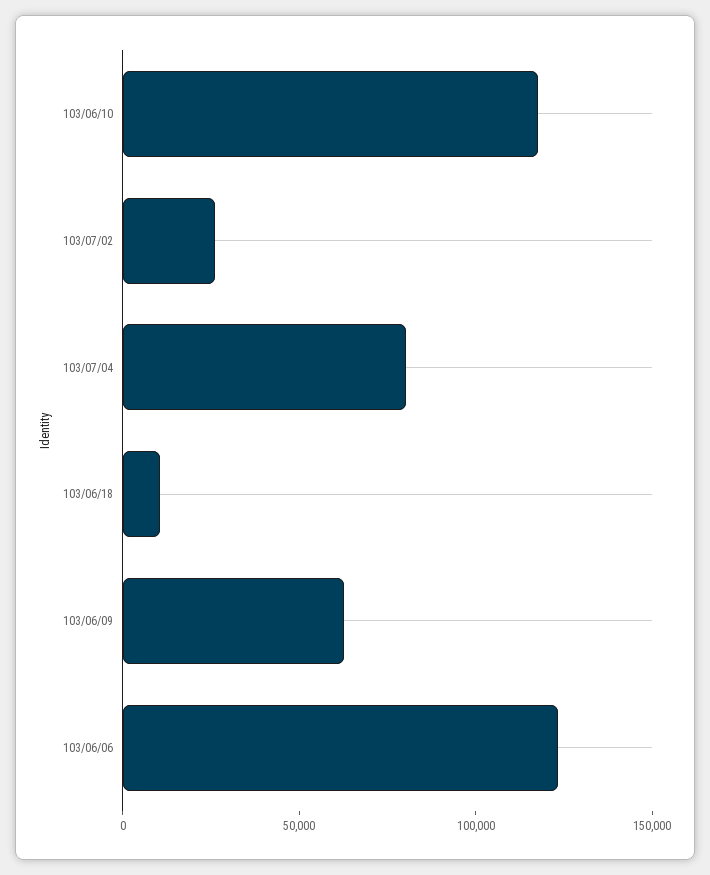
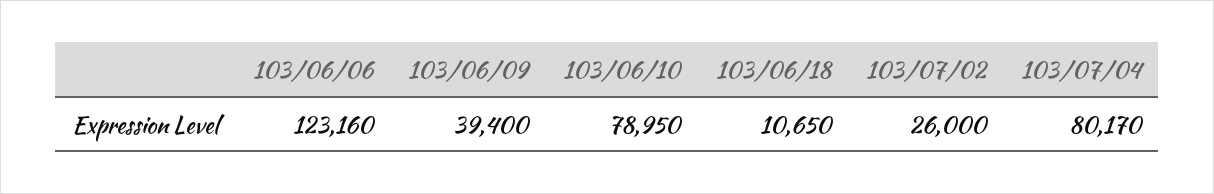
  {
-   "103/06/10": 120000,
+   "103/06/10": 78950,
    "103/07/02": 26000,
    "103/07/04": 80170,
    "103/06/18": 10650,
-   "103/06/09": 60000,
+   "103/06/09": 39400,
    "103/06/06": 123160
  }

